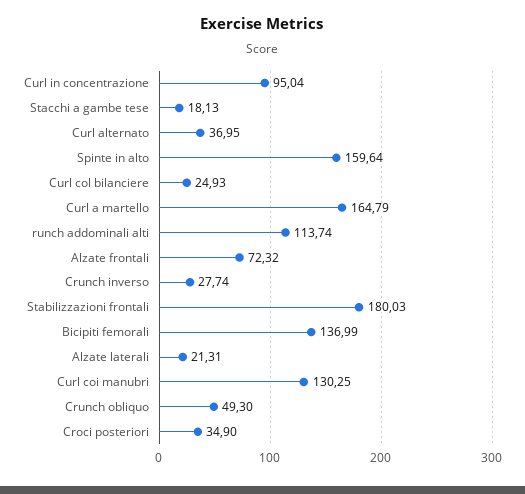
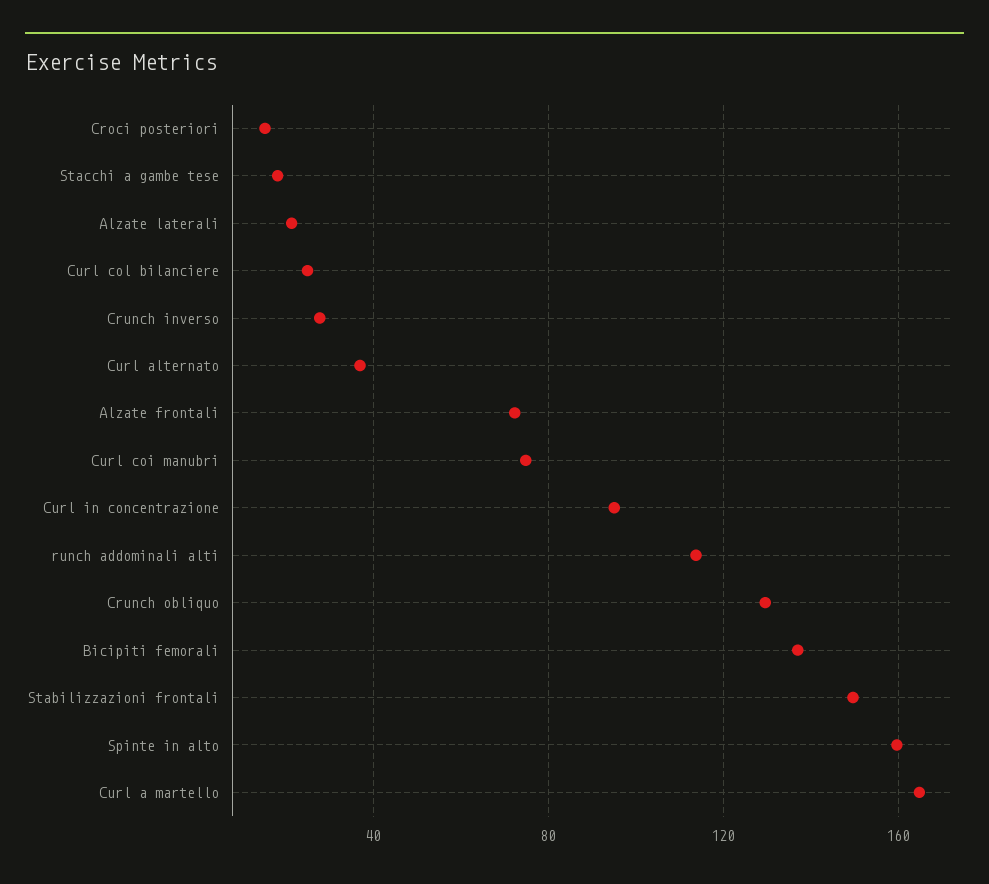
  {
    "Curl in concentrazione": 95.04,
    "Stacchi a gambe tese": 18.13,
    "Curl alternato": 36.95,
    "Spinte in alto": 159.64,
    "Curl col bilanciere": 24.93,
    "Curl a martello": 164.79,
    "runch addominali alti": 113.74,
    "Alzate frontali": 72.32,
    "Crunch inverso": 27.74,
-   "Stabilizzazioni frontali": 180.03,
+   "Stabilizzazioni frontali": 150,
    "Bicipiti femorali": 136.99,
    "Alzate laterali": 21.31,
-   "Curl coi manubri": 130.25,
+   "Curl coi manubri": 75,
-   "Crunch obliquo": 49.3,
+   "Crunch obliquo": 130,
-   "Croci posteriori": 34.9
+   "Croci posteriori": 15
  }

